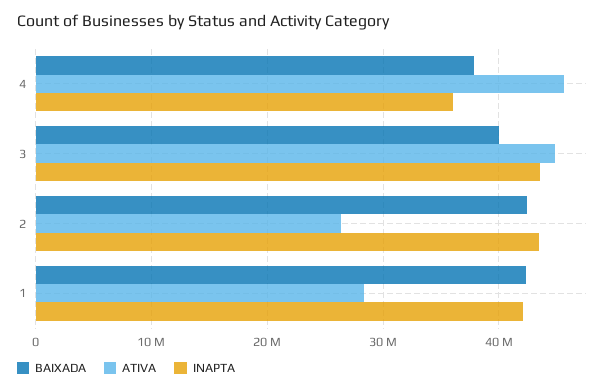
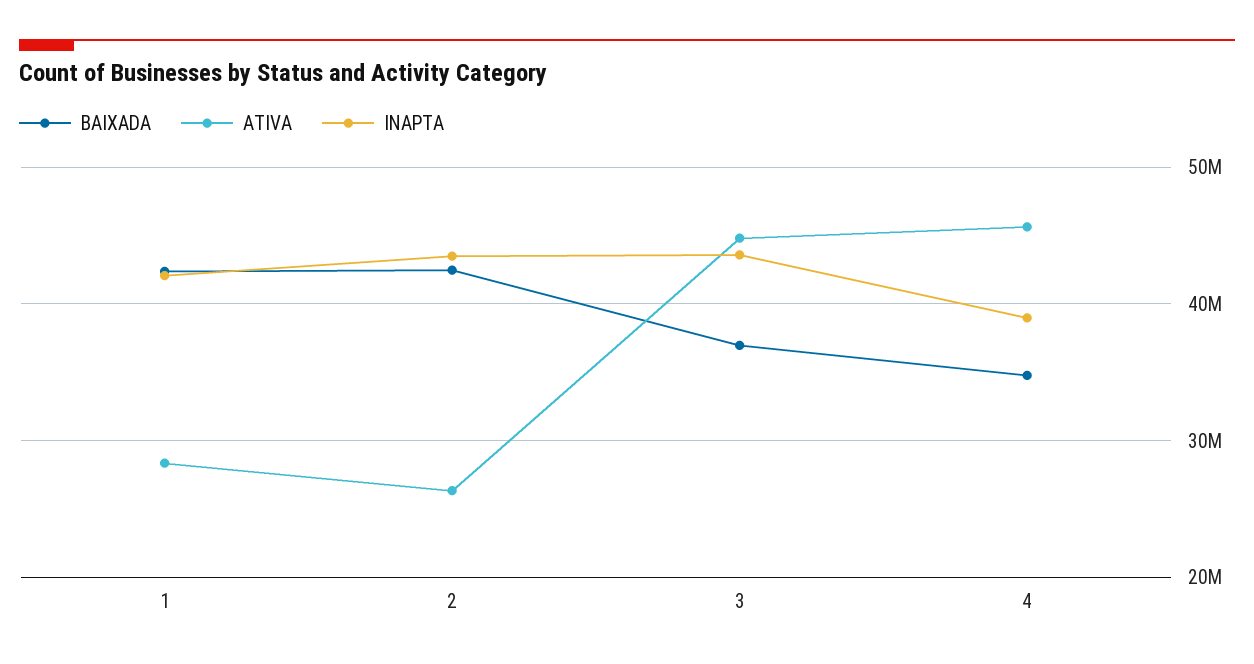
  {
    "BAIXADA": {
-     "4": 38000000,
+     "4": 35000000,
-     "3": 40000000,
+     "3": 37000000,
      "2": 42000000,
      "1": 42000000
    },
    "ATIVA": {
      "4": 46000000,
      "3": 45000000,
      "2": 26000000,
      "1": 28000000
    },
    "INAPTA": {
-     "4": 36000000,
+     "4": 39000000,
      "3": 44000000,
      "2": 43000000,
      "1": 42000000
    }
  }

